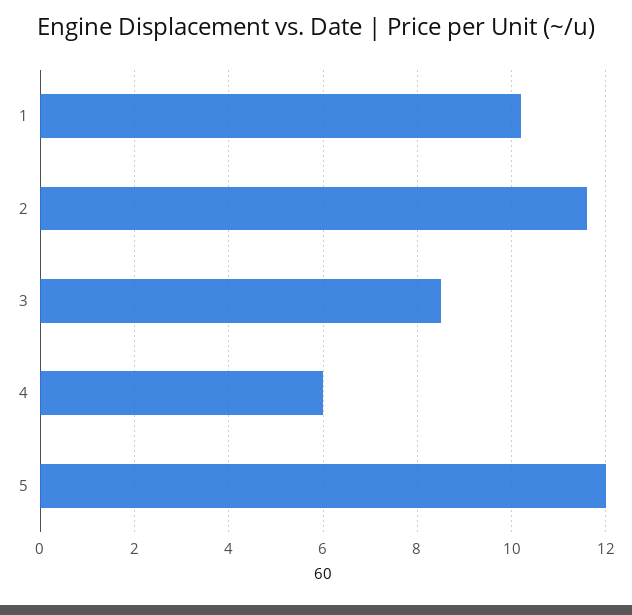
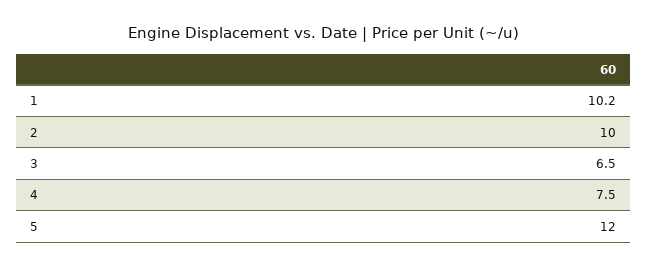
  {
    "1": 10.2,
-   "2": 11.5,
+   "2": 10,
-   "3": 8.5,
+   "3": 6.5,
-   "4": 6,
+   "4": 7.5,
    "5": 12
  }

